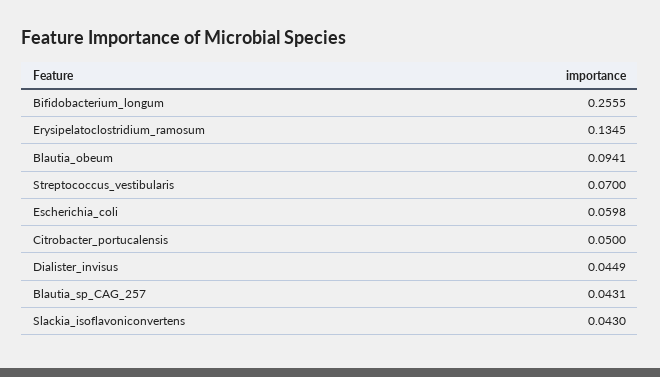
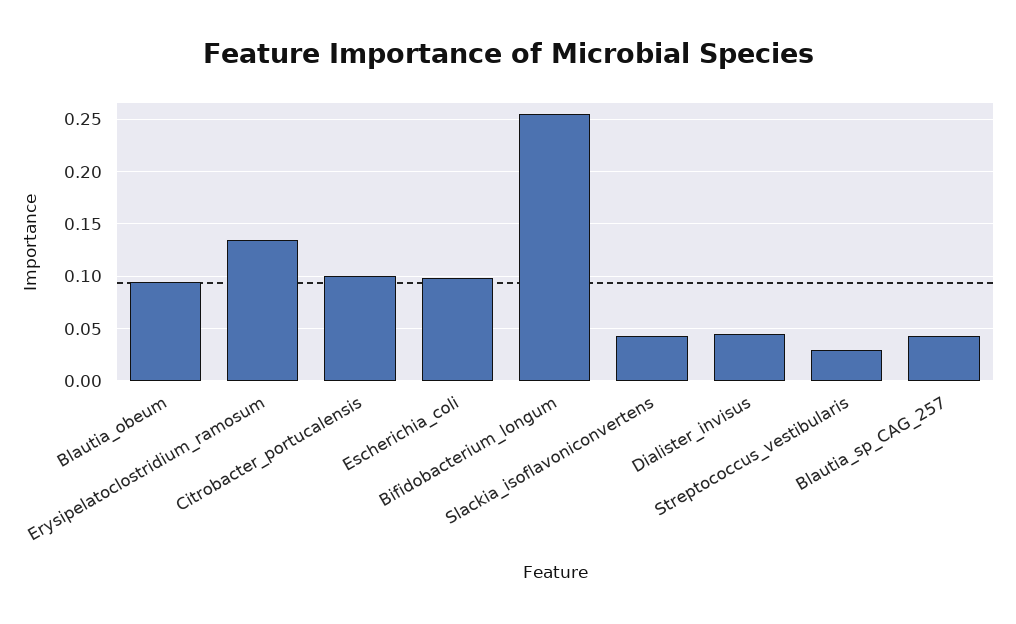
  {
    "Bifidobacterium_longum": 0.2555,
    "Erysipelatoclostridium_ramosum": 0.1345,
    "Blautia_obeum": 0.0941,
-   "Streptococcus_vestibularis": 0.07,
+   "Streptococcus_vestibularis": 0.03,
-   "Escherichia_coli": 0.0598,
+   "Escherichia_coli": 0.1,
-   "Citrobacter_portucalensis": 0.05,
+   "Citrobacter_portucalensis": 0.1,
    "Dialister_invisus": 0.0449,
    "Blautia_sp_CAG_257": 0.0431,
    "Slackia_isoflavoniconvertens": 0.043
  }

